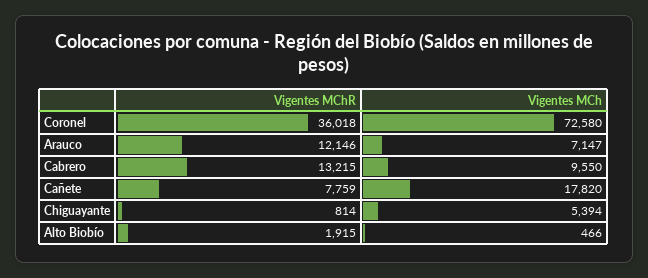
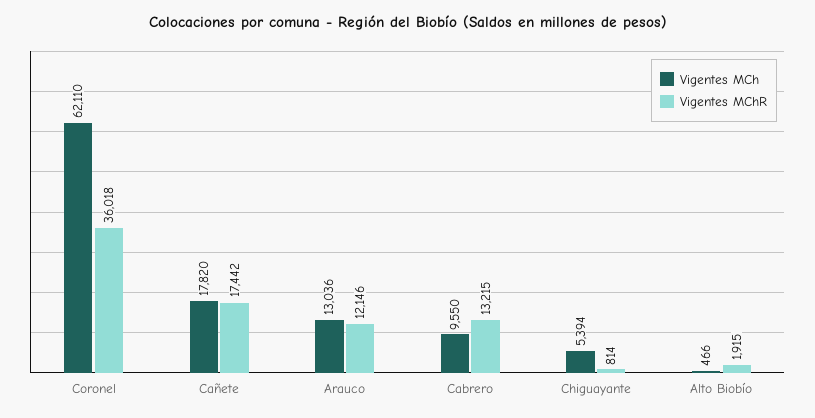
  {
    "Vigentes MChR": {
      "Coronel": 36018,
      "Arauco": 12146,
      "Cabrero": 13215,
-     "Cañete": 7759,
+     "Cañete": 17442,
      "Chiguayante": 814,
      "Alto Biobío": 1915
    },
    "Vigentes MCh": {
-     "Coronel": 72580,
+     "Coronel": 62110,
-     "Arauco": 7147,
+     "Arauco": 13036,
      "Cabrero": 9550,
      "Cañete": 17820,
      "Chiguayante": 5394,
      "Alto Biobío": 466
    }
  }

